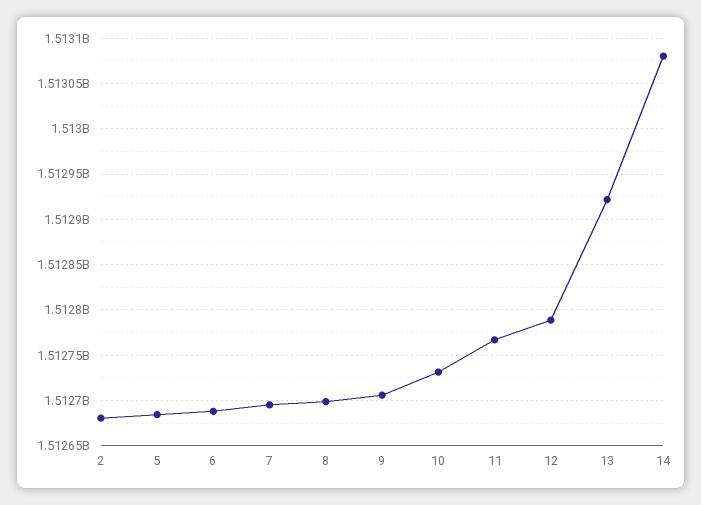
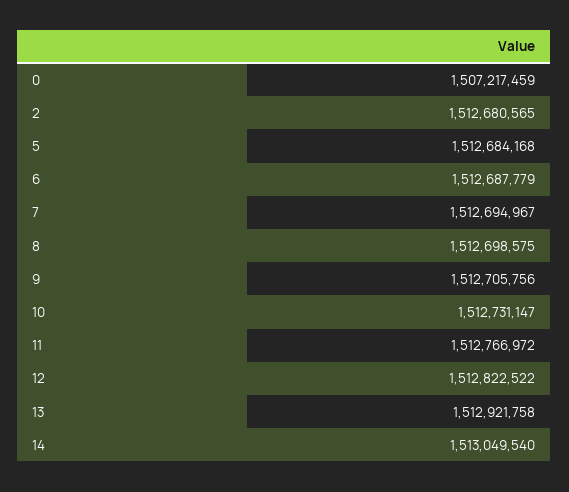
  {
    "2": 1512680565,
    "5": 1512684168,
    "6": 1512687779,
    "7": 1512694967,
    "8": 1512698575,
    "9": 1512705756,
    "10": 1512731147,
    "11": 1512766972,
-   "12": 1512790000,
+   "12": 1512822522,
    "13": 1512921758,
-   "14": 1513080000
+   "14": 1513049540,
+   "0": 1507217459
  }

